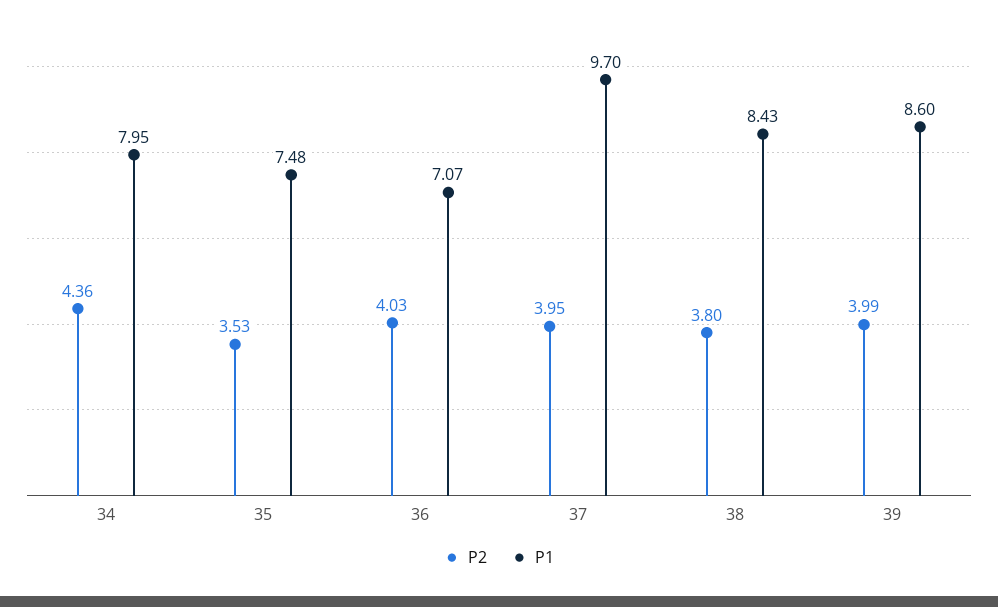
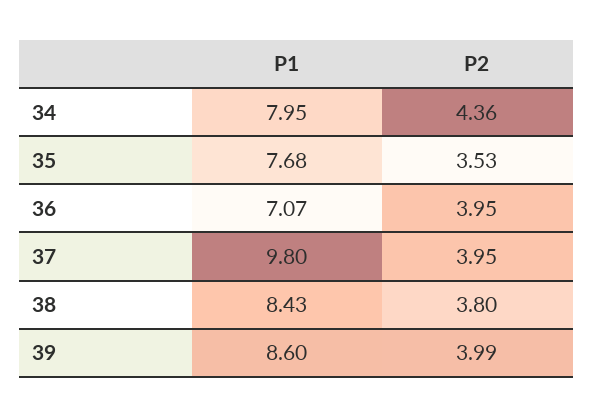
  {
    "P2": {
      "34": 4.36,
      "35": 3.53,
-     "36": 4.03,
+     "36": 3.95,
      "37": 3.95,
      "38": 3.8,
      "39": 3.99
    },
    "P1": {
      "34": 7.95,
-     "35": 7.48,
+     "35": 7.68,
      "36": 7.07,
-     "37": 9.7,
+     "37": 9.8,
      "38": 8.43,
      "39": 8.6
    }
  }

